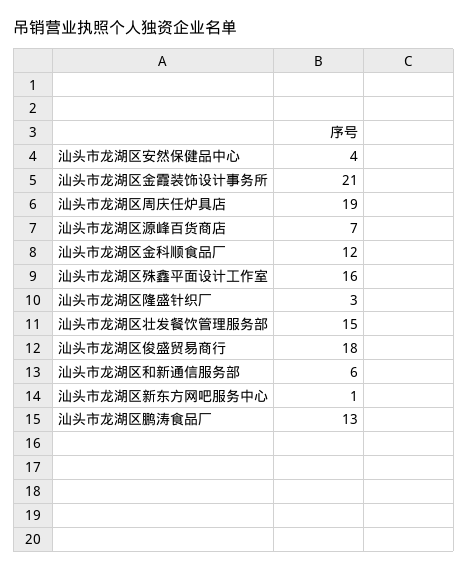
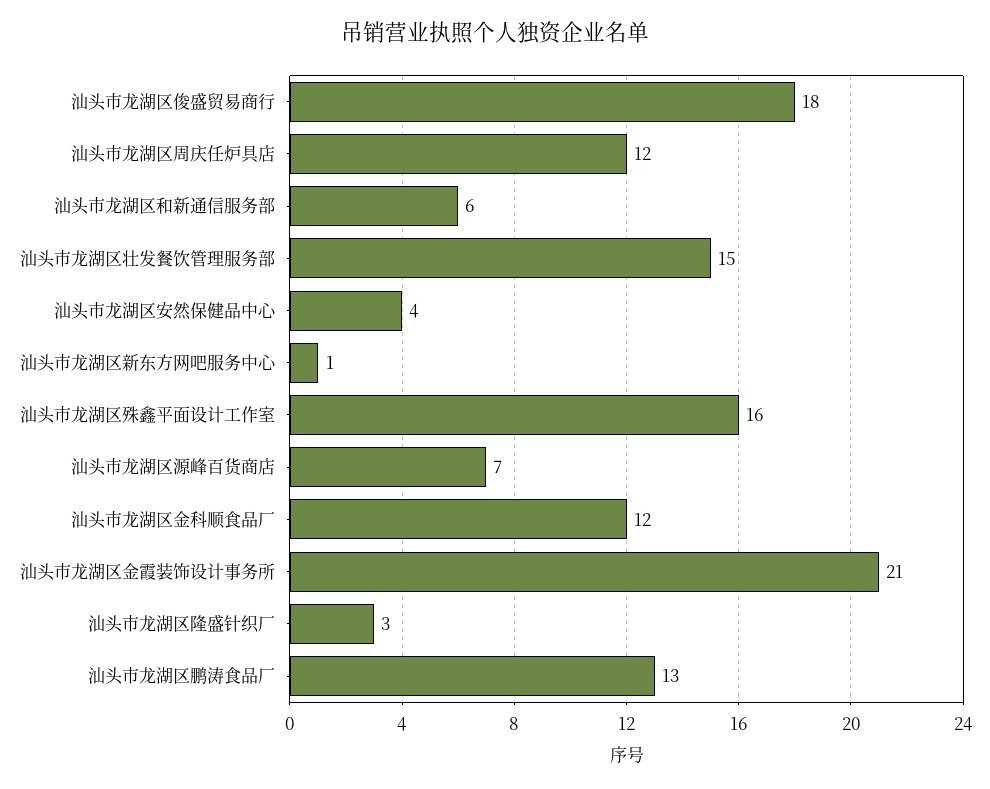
  {
    "汕头市龙湖区安然保健品中心": 4,
    "汕头市龙湖区金霞装饰设计事务所": 21,
-   "汕头市龙湖区周庆任炉具店": 19,
+   "汕头市龙湖区周庆任炉具店": 12,
    "汕头市龙湖区源峰百货商店": 7,
    "汕头市龙湖区金科顺食品厂": 12,
    "汕头市龙湖区殊鑫平面设计工作室": 16,
    "汕头市龙湖区隆盛针织厂": 3,
    "汕头市龙湖区壮发餐饮管理服务部": 15,
    "汕头市龙湖区俊盛贸易商行": 18,
    "汕头市龙湖区和新通信服务部": 6,
    "汕头市龙湖区新东方网吧服务中心": 1,
    "汕头市龙湖区鹏涛食品厂": 13
  }

